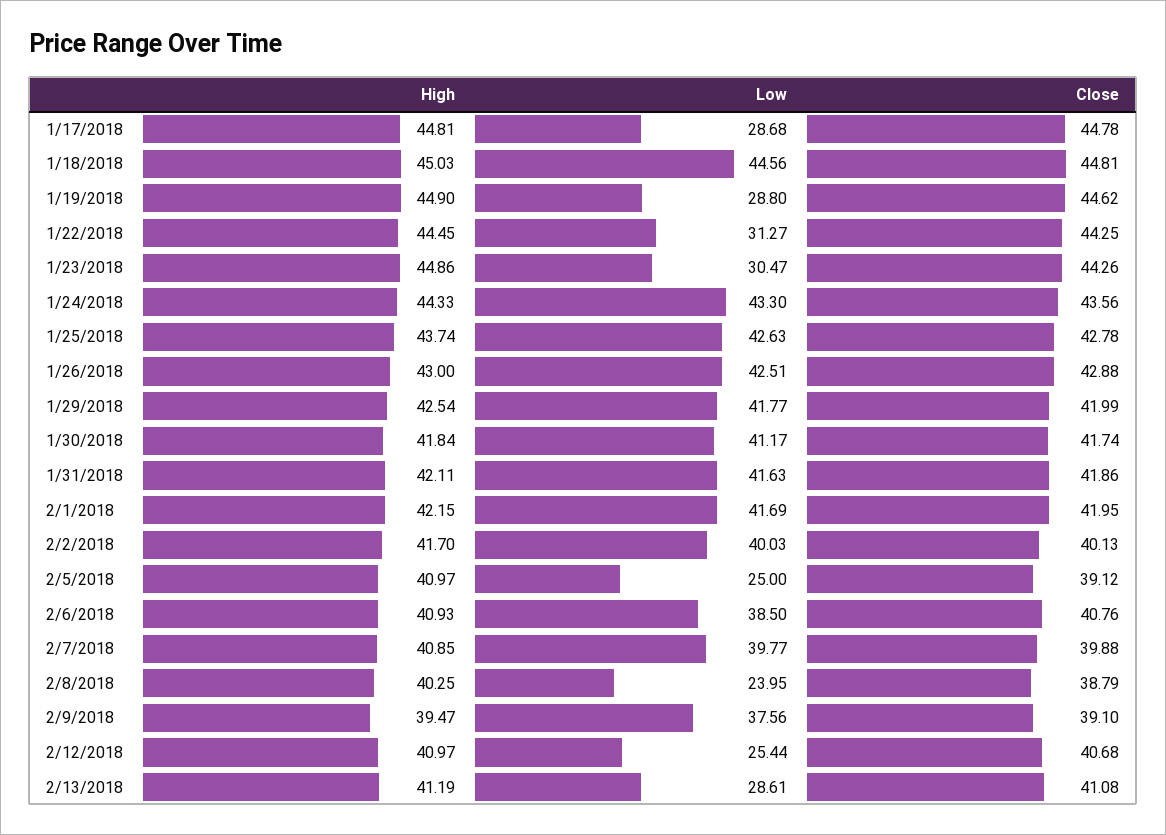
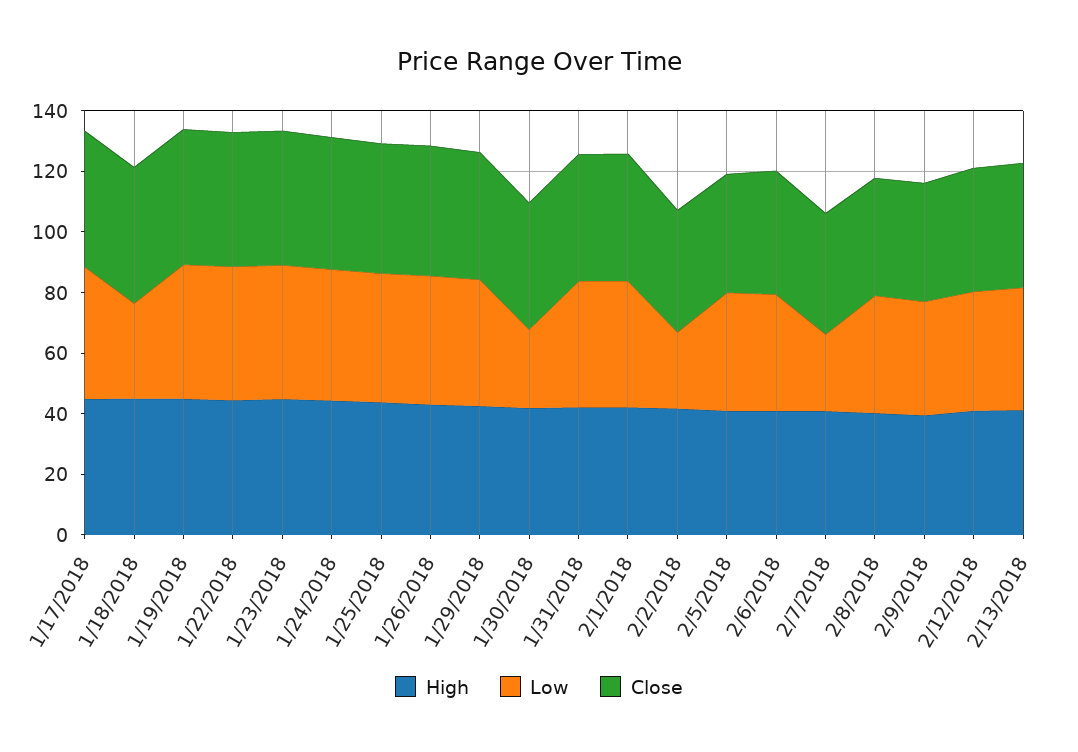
  {
    "High": {
      "1/17/2018": 44.81,
      "1/18/2018": 45.03,
      "1/19/2018": 44.9,
      "1/22/2018": 44.45,
      "1/23/2018": 44.86,
      "1/24/2018": 44.33,
      "1/25/2018": 43.74,
      "1/26/2018": 43,
      "1/29/2018": 42.54,
      "1/30/2018": 41.84,
      "1/31/2018": 42.11,
      "2/1/2018": 42.15,
      "2/2/2018": 41.7,
      "2/5/2018": 40.97,
      "2/6/2018": 40.93,
      "2/7/2018": 40.85,
      "2/8/2018": 40.25,
      "2/9/2018": 39.47,
      "2/12/2018": 40.97,
      "2/13/2018": 41.19
    },
    "Low": {
-     "1/17/2018": 28.68,
+     "1/17/2018": 45,
-     "1/18/2018": 44.56,
+     "1/18/2018": 30,
-     "1/19/2018": 28.8,
+     "1/19/2018": 45,
-     "1/22/2018": 31.27,
+     "1/22/2018": 45,
-     "1/23/2018": 30.47,
+     "1/23/2018": 45,
      "1/24/2018": 43.3,
      "1/25/2018": 42.63,
      "1/26/2018": 42.51,
      "1/29/2018": 41.77,
-     "1/30/2018": 41.17,
+     "1/30/2018": 25,
      "1/31/2018": 41.63,
      "2/1/2018": 41.69,
-     "2/2/2018": 40.03,
+     "2/2/2018": 25,
-     "2/5/2018": 25,
+     "2/5/2018": 40,
      "2/6/2018": 38.5,
-     "2/7/2018": 39.77,
+     "2/7/2018": 25,
-     "2/8/2018": 23.95,
+     "2/8/2018": 40,
      "2/9/2018": 37.56,
-     "2/12/2018": 25.44,
+     "2/12/2018": 40,
-     "2/13/2018": 28.61
+     "2/13/2018": 40
    },
    "Close": {
      "1/17/2018": 44.78,
      "1/18/2018": 44.81,
      "1/19/2018": 44.62,
      "1/22/2018": 44.25,
      "1/23/2018": 44.26,
      "1/24/2018": 43.56,
      "1/25/2018": 42.78,
      "1/26/2018": 42.88,
      "1/29/2018": 41.99,
      "1/30/2018": 41.74,
      "1/31/2018": 41.86,
      "2/1/2018": 41.95,
      "2/2/2018": 40.13,
      "2/5/2018": 39.12,
      "2/6/2018": 40.76,
      "2/7/2018": 39.88,
      "2/8/2018": 38.79,
      "2/9/2018": 39.1,
      "2/12/2018": 40.68,
      "2/13/2018": 41.08
    }
  }

